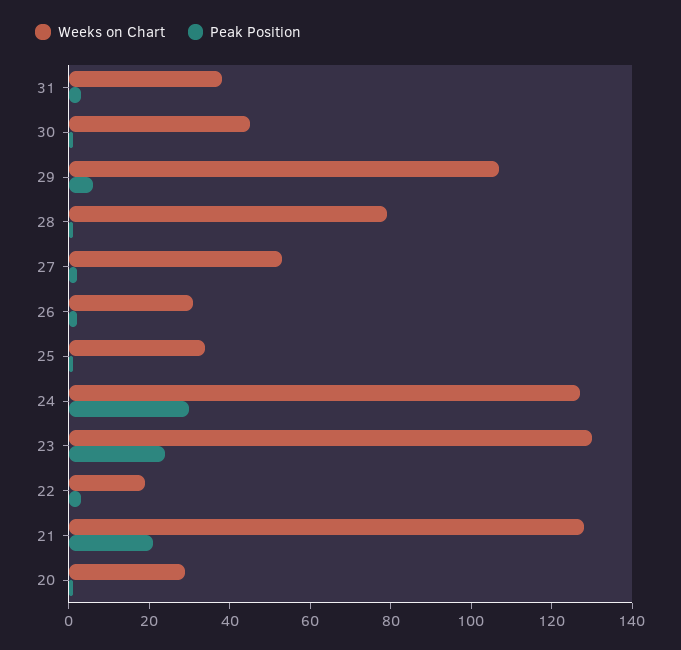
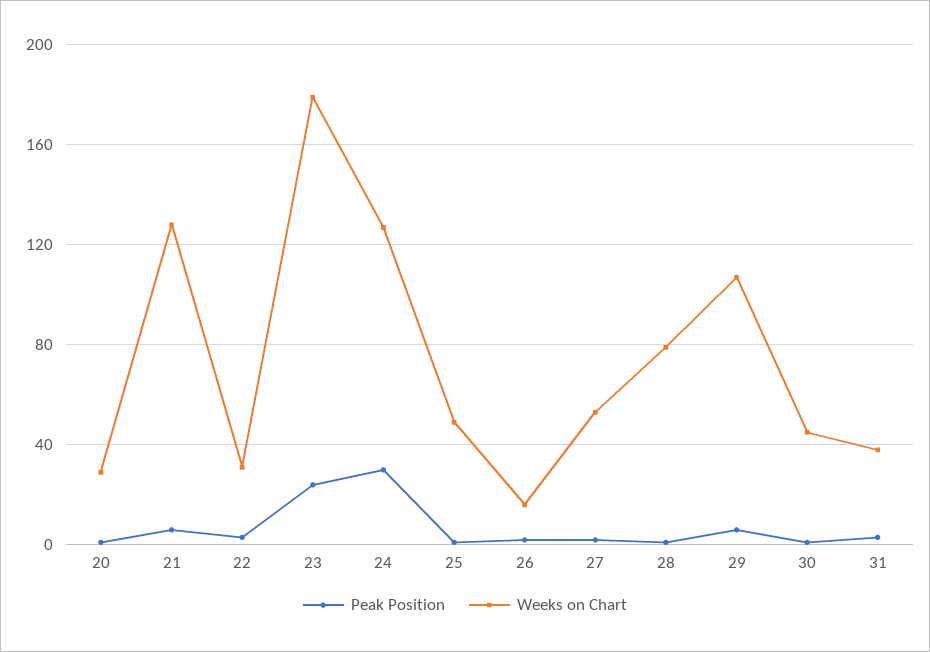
  {
    "Weeks on Chart": {
      "31": 40,
      "30": 45,
      "29": 105,
      "28": 80,
      "27": 55,
-     "26": 30,
+     "26": 15,
-     "25": 35,
+     "25": 50,
      "24": 125,
-     "23": 130,
+     "23": 180,
-     "22": 20,
+     "22": 30,
      "21": 130,
      "20": 30
    },
    "Peak Position": {
      "31": 5,
      "30": 0,
      "29": 5,
      "28": 0,
      "27": 0,
      "26": 0,
      "25": 0,
      "24": 30,
      "23": 25,
      "22": 5,
-     "21": 20,
+     "21": 5,
      "20": 0
    }
  }

